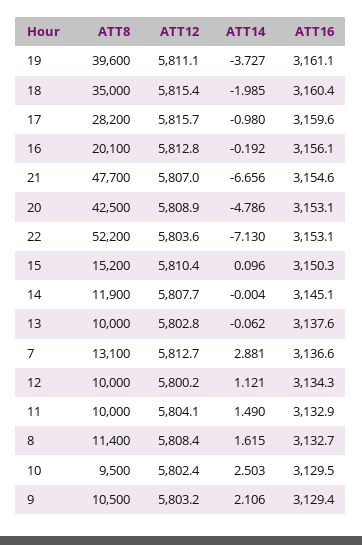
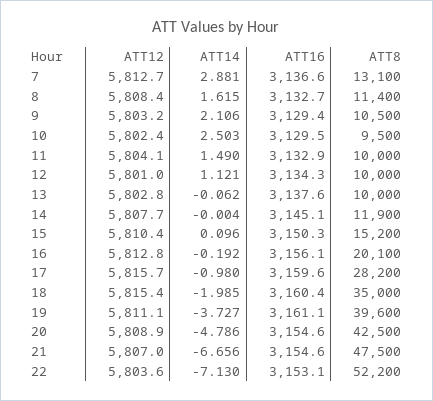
  {
    "ATT8": {
      "19": 39600,
      "18": 35000,
      "17": 28200,
      "16": 20100,
-     "21": 47700,
+     "21": 47500,
      "20": 42500,
      "22": 52200,
      "15": 15200,
      "14": 11900,
      "13": 10000,
      "7": 13100,
      "12": 10000,
      "11": 10000,
      "8": 11400,
      "10": 9500,
      "9": 10500
    },
    "ATT12": {
      "19": 5811.1,
      "18": 5815.4,
      "17": 5815.7,
      "16": 5812.8,
      "21": 5807,
      "20": 5808.9,
      "22": 5803.6,
      "15": 5810.4,
      "14": 5807.7,
      "13": 5802.8,
      "7": 5812.7,
-     "12": 5800.2,
+     "12": 5801,
      "11": 5804.1,
      "8": 5808.4,
      "10": 5802.4,
      "9": 5803.2
    },
    "ATT14": {
      "19": -3.727,
      "18": -1.985,
      "17": -0.98,
      "16": -0.192,
      "21": -6.656,
      "20": -4.786,
      "22": -7.13,
      "15": 0.096,
      "14": -0.004,
      "13": -0.062,
      "7": 2.881,
      "12": 1.121,
      "11": 1.49,
      "8": 1.615,
      "10": 2.503,
      "9": 2.106
    },
    "ATT16": {
      "19": 3161.1,
      "18": 3160.4,
      "17": 3159.6,
      "16": 3156.1,
      "21": 3154.6,
-     "20": 3153.1,
+     "20": 3154.6,
      "22": 3153.1,
      "15": 3150.3,
      "14": 3145.1,
      "13": 3137.6,
      "7": 3136.6,
      "12": 3134.3,
      "11": 3132.9,
      "8": 3132.7,
      "10": 3129.5,
      "9": 3129.4
    }
  }

